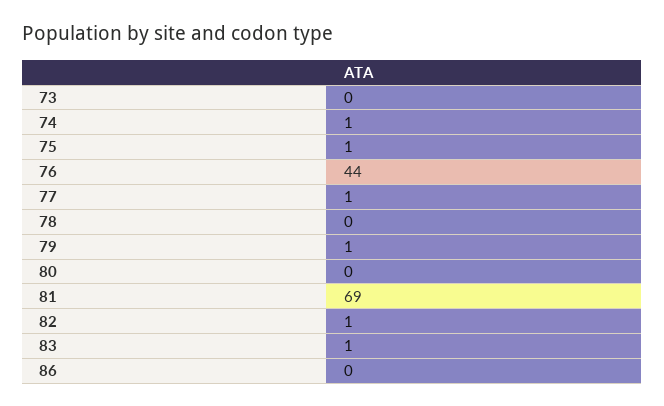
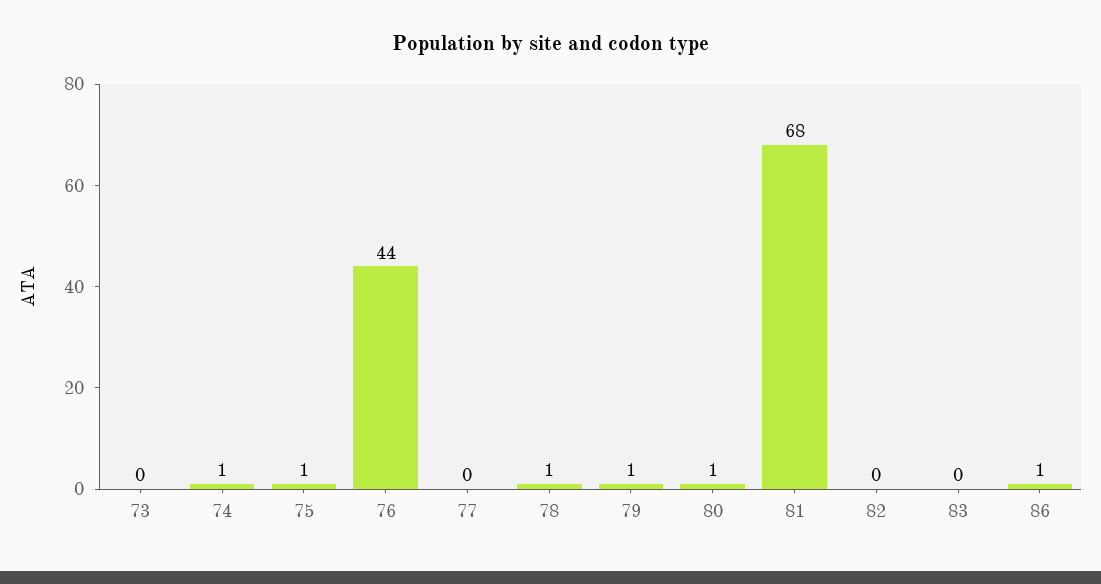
  {
    "73": 0,
    "74": 1,
    "75": 1,
    "76": 44,
-   "77": 1,
+   "77": 0,
-   "78": 0,
+   "78": 1,
    "79": 1,
-   "80": 0,
+   "80": 1,
-   "81": 69,
+   "81": 68,
-   "82": 1,
+   "82": 0,
-   "83": 1,
+   "83": 0,
-   "86": 0
+   "86": 1
  }

